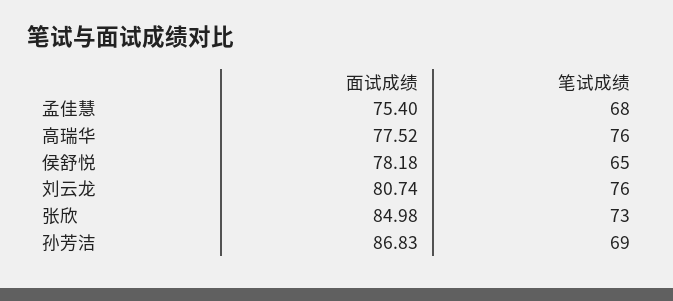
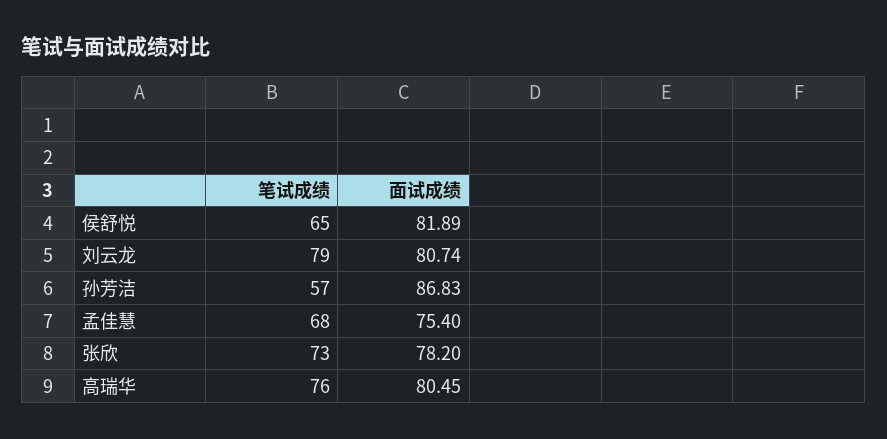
  {
    "面试成绩": {
      "孟佳慧": 75.4,
-     "高瑞华": 77.52,
+     "高瑞华": 80.45,
-     "侯舒悦": 78.18,
+     "侯舒悦": 81.89,
      "刘云龙": 80.74,
-     "张欣": 84.98,
+     "张欣": 78.2,
      "孙芳洁": 86.83
    },
    "笔试成绩": {
      "孟佳慧": 68,
      "高瑞华": 76,
      "侯舒悦": 65,
-     "刘云龙": 76,
+     "刘云龙": 79,
      "张欣": 73,
-     "孙芳洁": 69
+     "孙芳洁": 57
    }
  }

